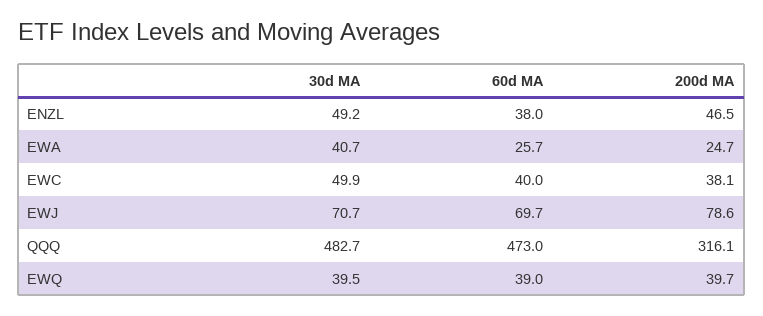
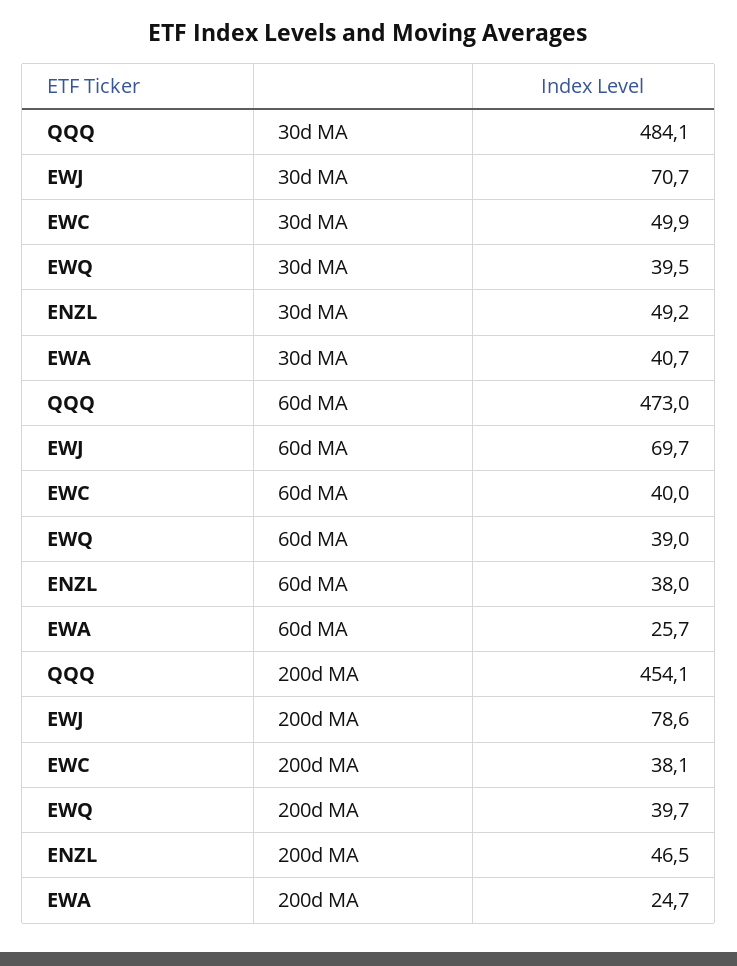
  {
    "30d MA": {
      "ENZL": 49.2,
      "EWA": 40.7,
      "EWC": 49.9,
      "EWJ": 70.7,
-     "QQQ": 482.7,
+     "QQQ": 484.1,
      "EWQ": 39.5
    },
    "60d MA": {
      "ENZL": 38,
      "EWA": 25.7,
      "EWC": 40,
      "EWJ": 69.7,
      "QQQ": 473,
      "EWQ": 39
    },
    "200d MA": {
      "ENZL": 46.5,
      "EWA": 24.7,
      "EWC": 38.1,
      "EWJ": 78.6,
-     "QQQ": 316.1,
+     "QQQ": 454.1,
      "EWQ": 39.7
    }
  }

